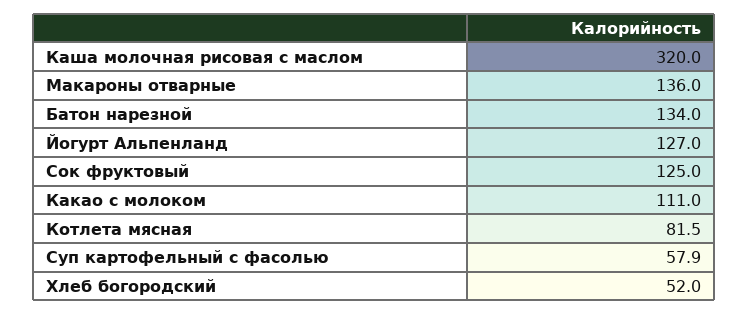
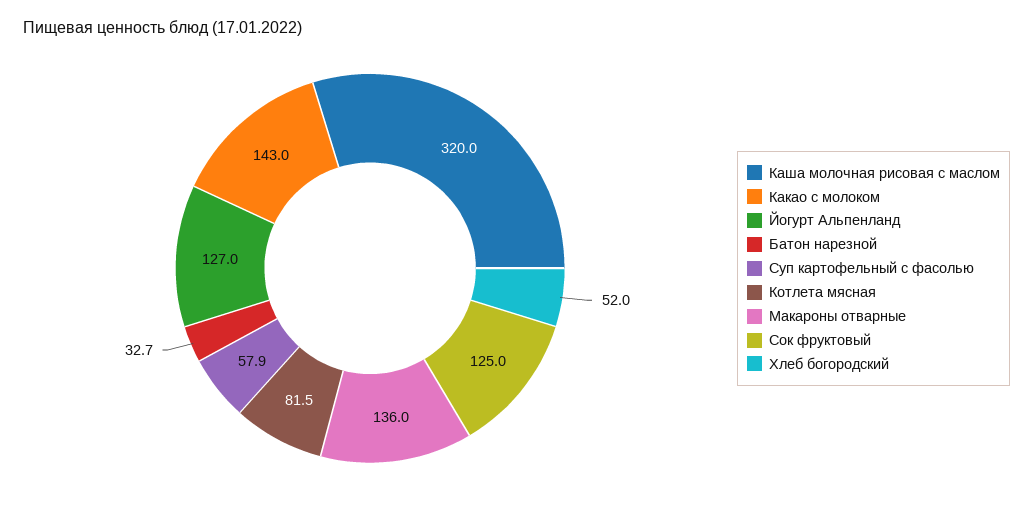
  {
    "Каша молочная рисовая с маслом": 320,
    "Макароны отварные": 136,
-   "Батон нарезной": 134,
+   "Батон нарезной": 32.7,
    "Йогурт Альпенланд": 127,
    "Сок фруктовый": 125,
-   "Какао с молоком": 111,
+   "Какао с молоком": 143,
    "Котлета мясная": 81.5,
    "Суп картофельный с фасолью": 57.9,
    "Хлеб богородский": 52
  }

